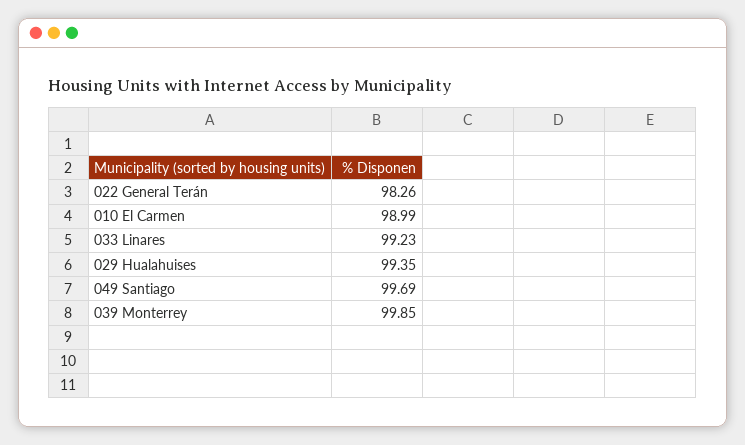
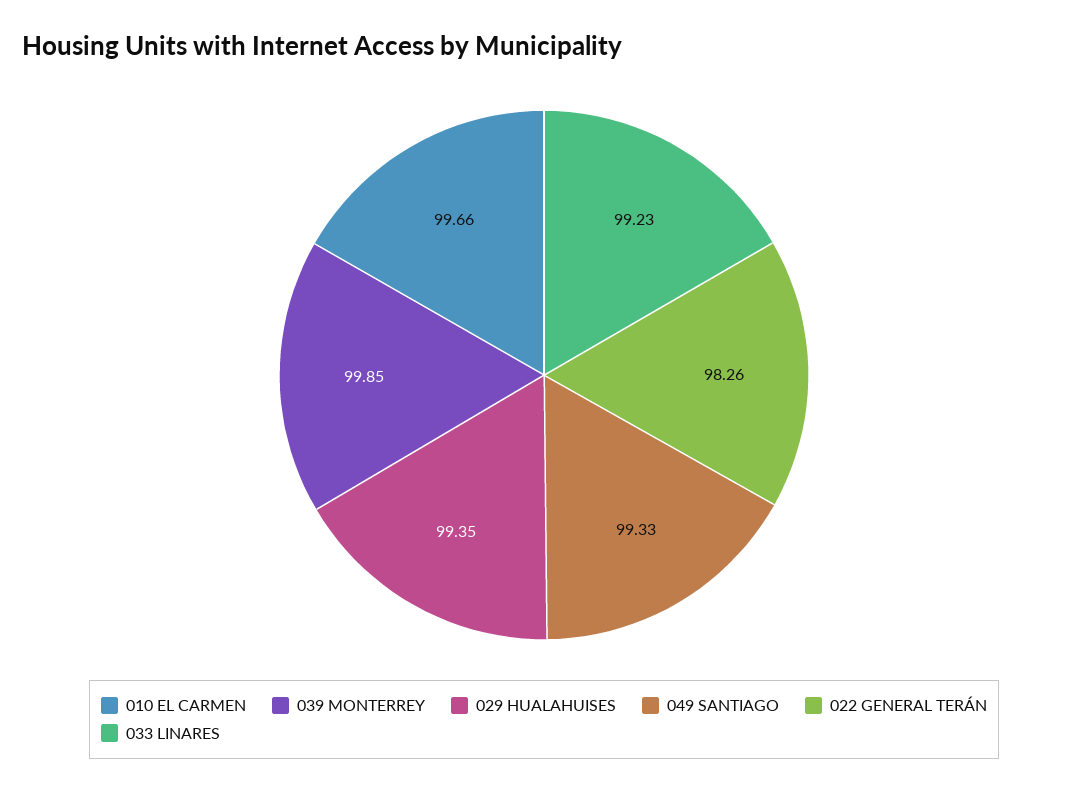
  {
    "022 General Terán": 98.26,
-   "010 El Carmen": 98.99,
+   "010 El Carmen": 99.66,
    "033 Linares": 99.23,
    "029 Hualahuises": 99.35,
-   "049 Santiago": 99.69,
+   "049 Santiago": 99.33,
    "039 Monterrey": 99.85
  }

